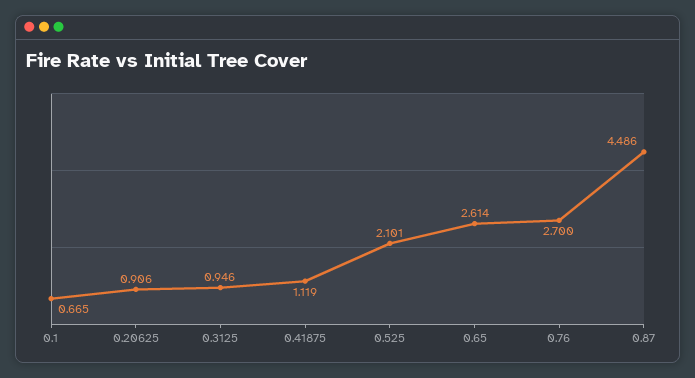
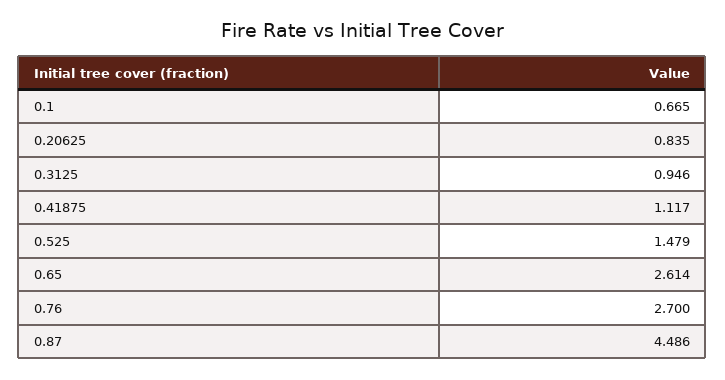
  {
    "0.1": 0.665,
-   "0.20625": 0.906,
+   "0.20625": 0.835,
    "0.3125": 0.946,
-   "0.41875": 1.119,
+   "0.41875": 1.117,
-   "0.525": 2.101,
+   "0.525": 1.479,
    "0.65": 2.614,
    "0.76": 2.7,
    "0.87": 4.486
  }

